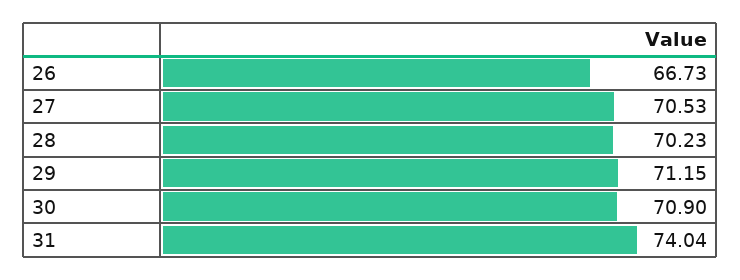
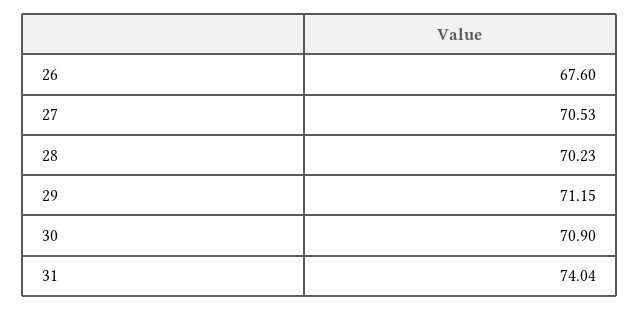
  {
-   "26": 66.73,
+   "26": 67.6,
    "27": 70.53,
    "28": 70.23,
    "29": 71.15,
    "30": 70.9,
    "31": 74.04
  }

